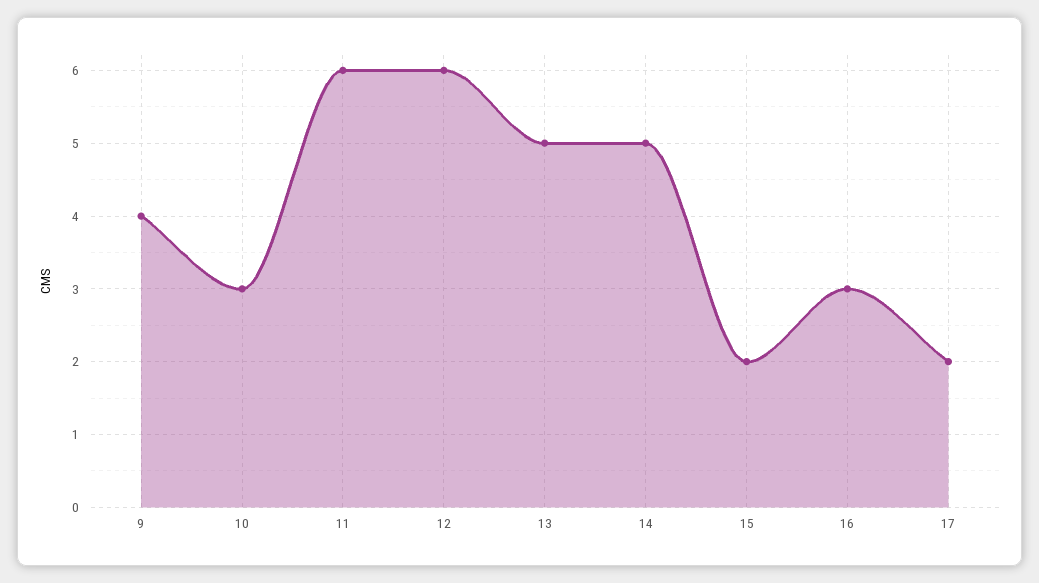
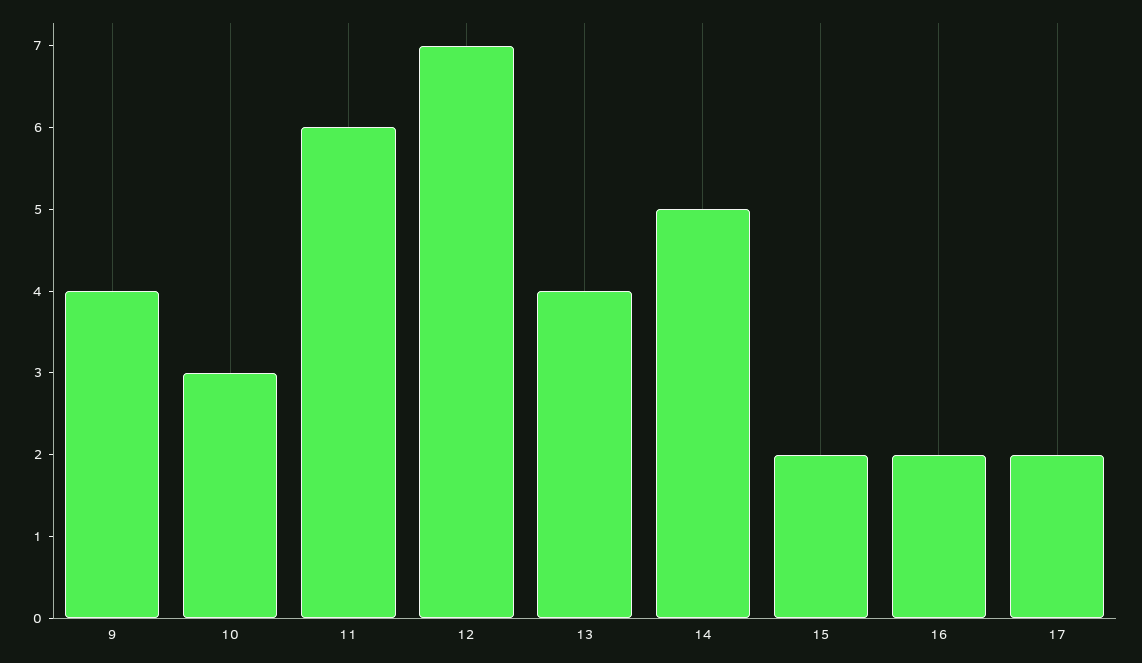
  {
    "9": 4,
    "10": 3,
    "11": 6,
-   "12": 6,
+   "12": 7,
-   "13": 5,
+   "13": 4,
    "14": 5,
    "15": 2,
-   "16": 3,
+   "16": 2,
    "17": 2
  }

